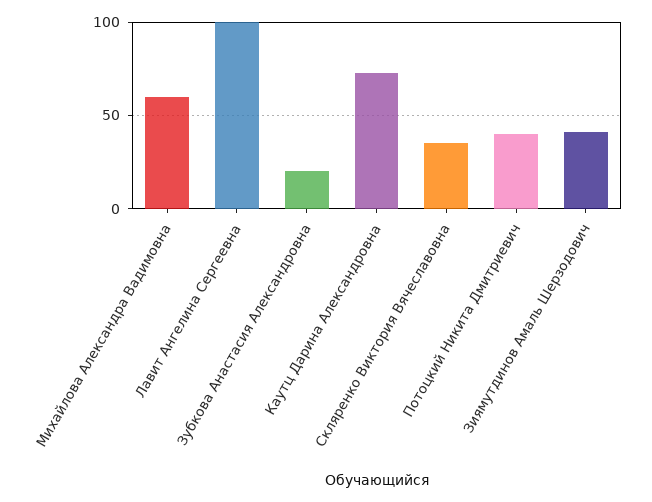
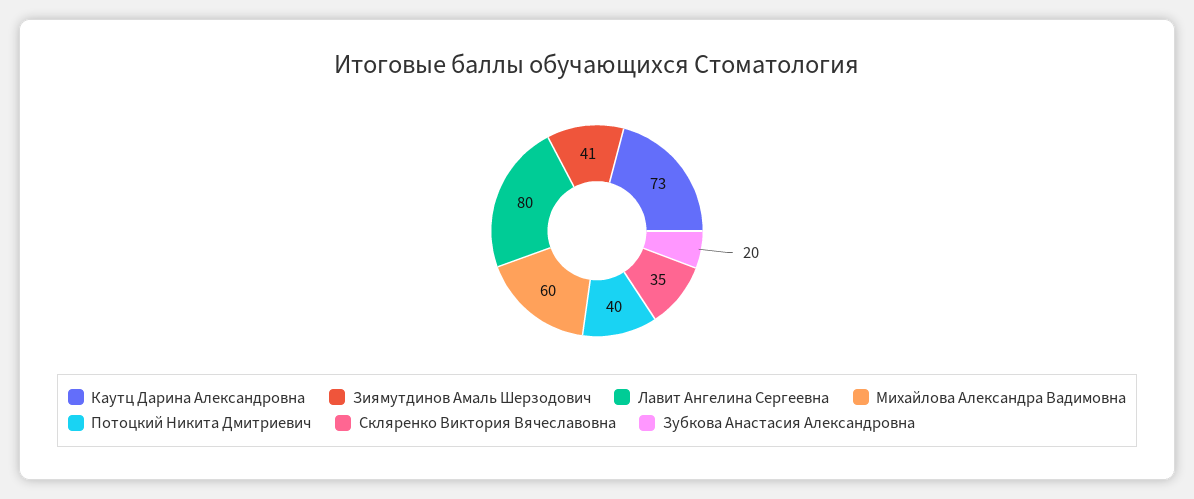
  {
    "Михайлова Александра Вадимовна": 60,
-   "Лавит Ангелина Сергеевна": 100,
+   "Лавит Ангелина Сергеевна": 80,
    "Зубкова Анастасия Александровна": 20,
    "Каутц Дарина Александровна": 73,
    "Скляренко Виктория Вячеславовна": 35,
    "Потоцкий Никита Дмитриевич": 40,
    "Зиямутдинов Амаль Шерзодович": 41
  }

